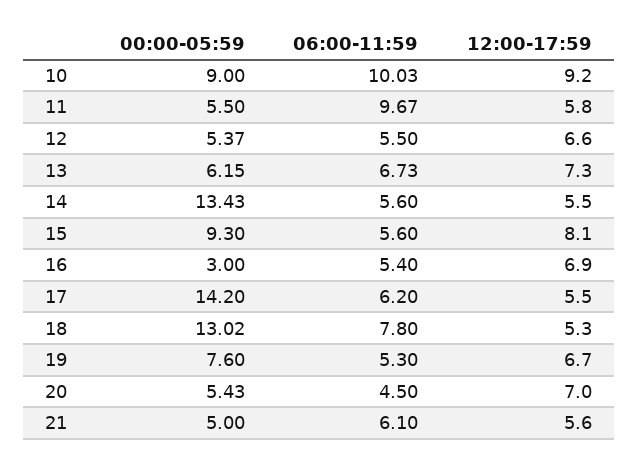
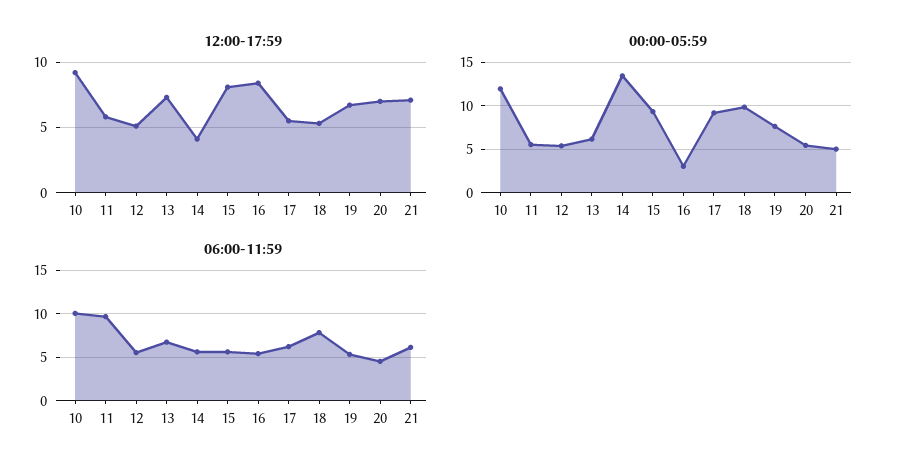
  {
    "00:00-05:59": {
-     "10": 9,
+     "10": 12,
      "11": 5.5,
      "12": 5.37,
      "13": 6.15,
      "14": 13.43,
      "15": 9.3,
      "16": 3,
-     "17": 14.2,
+     "17": 9,
-     "18": 13.02,
+     "18": 10,
      "19": 7.6,
      "20": 5.43,
      "21": 5
    },
    "06:00-11:59": {
      "10": 10.03,
      "11": 9.67,
      "12": 5.5,
      "13": 6.73,
      "14": 5.6,
      "15": 5.6,
      "16": 5.4,
      "17": 6.2,
      "18": 7.8,
      "19": 5.3,
      "20": 4.5,
      "21": 6.1
    },
    "12:00-17:59": {
      "10": 9.2,
      "11": 5.8,
-     "12": 6.6,
+     "12": 5,
      "13": 7.3,
-     "14": 5.5,
+     "14": 4,
      "15": 8.1,
-     "16": 6.9,
+     "16": 8.5,
      "17": 5.5,
      "18": 5.3,
      "19": 6.7,
      "20": 7,
-     "21": 5.6
+     "21": 7
    }
  }

